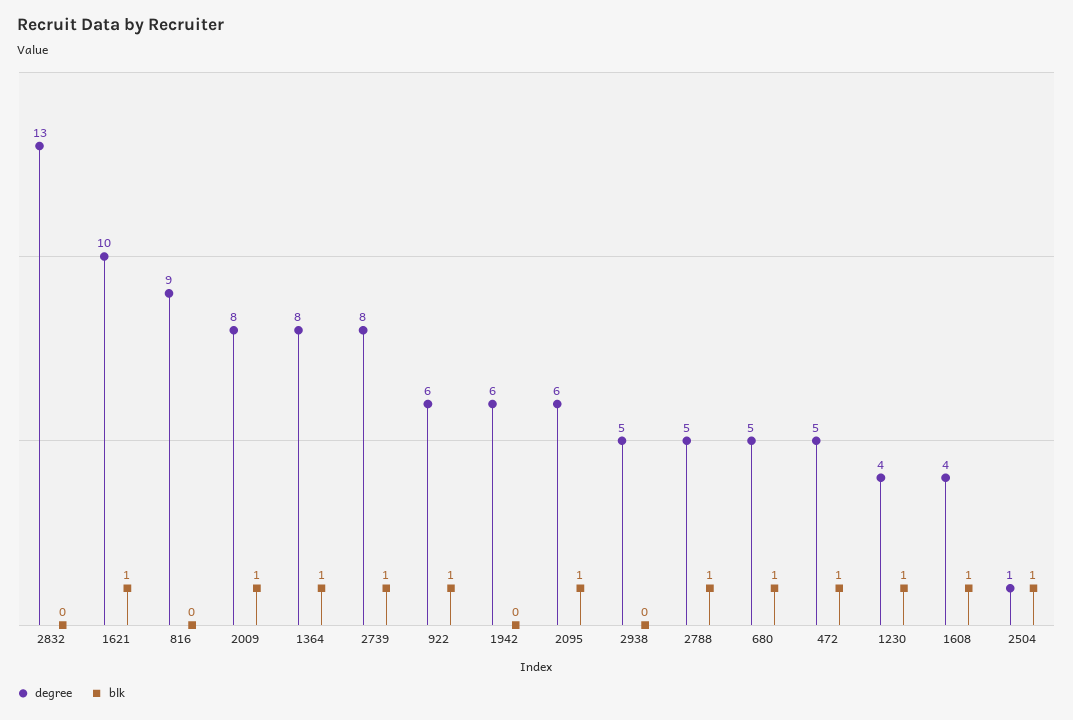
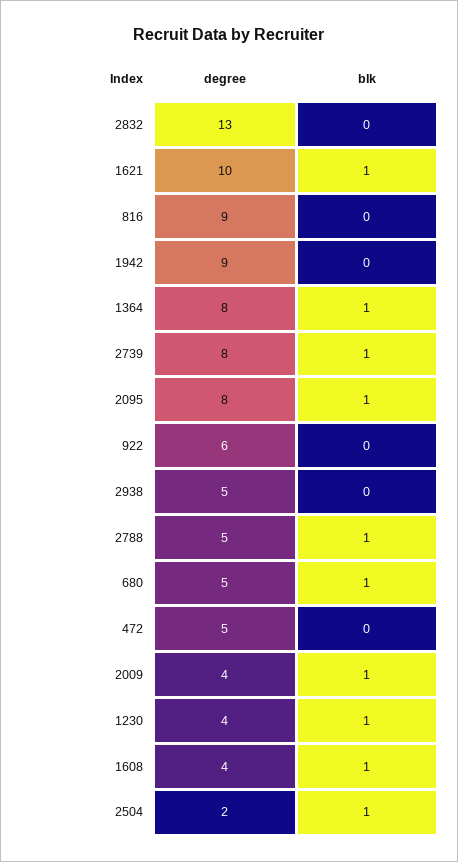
  {
    "degree": {
      "2832": 13,
      "1621": 10,
      "816": 9,
-     "2009": 8,
+     "2009": 4,
      "1364": 8,
      "2739": 8,
      "922": 6,
-     "1942": 6,
+     "1942": 9,
-     "2095": 6,
+     "2095": 8,
      "2938": 5,
      "2788": 5,
      "680": 5,
      "472": 5,
      "1230": 4,
      "1608": 4,
-     "2504": 1
+     "2504": 2
    },
    "blk": {
      "2832": 0,
      "1621": 1,
      "816": 0,
      "2009": 1,
      "1364": 1,
      "2739": 1,
-     "922": 1,
+     "922": 0,
      "1942": 0,
      "2095": 1,
      "2938": 0,
      "2788": 1,
      "680": 1,
-     "472": 1,
+     "472": 0,
      "1230": 1,
      "1608": 1,
      "2504": 1
    }
  }

